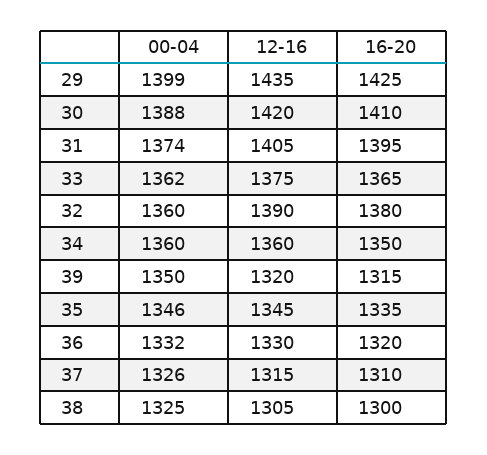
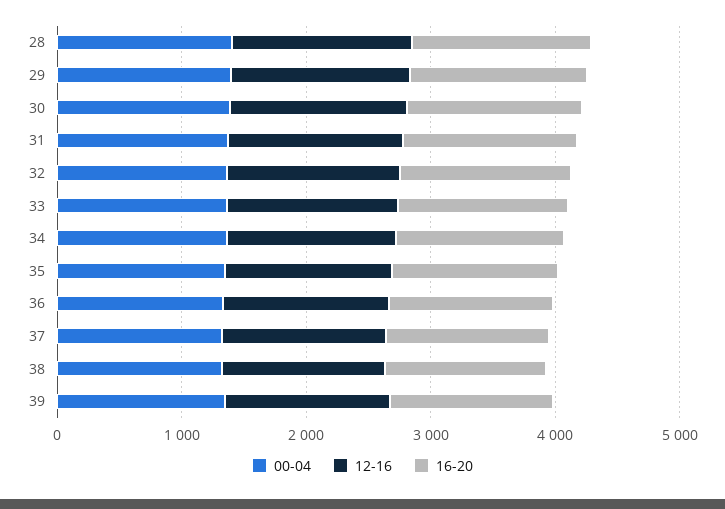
  {
    "00-04": {
      "29": 1399,
      "30": 1388,
      "31": 1374,
      "33": 1362,
      "32": 1360,
      "34": 1360,
      "39": 1350,
      "35": 1346,
      "36": 1332,
      "37": 1326,
-     "38": 1325
+     "38": 1325,
+     "28": 1400
    },
    "12-16": {
      "29": 1435,
      "30": 1420,
      "31": 1405,
      "33": 1375,
      "32": 1390,
      "34": 1360,
      "39": 1320,
      "35": 1345,
      "36": 1330,
      "37": 1315,
-     "38": 1305
+     "38": 1305,
+     "28": 1400
    },
    "16-20": {
      "29": 1425,
      "30": 1410,
      "31": 1395,
      "33": 1365,
      "32": 1380,
      "34": 1350,
      "39": 1315,
      "35": 1335,
      "36": 1320,
      "37": 1310,
-     "38": 1300
+     "38": 1300,
+     "28": 1400
    }
  }

